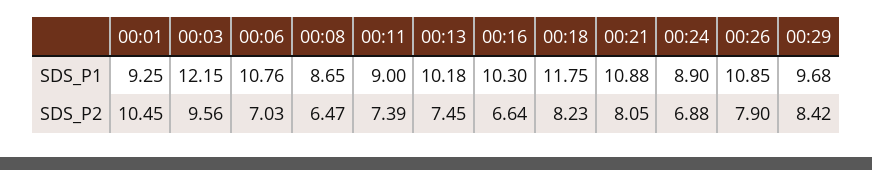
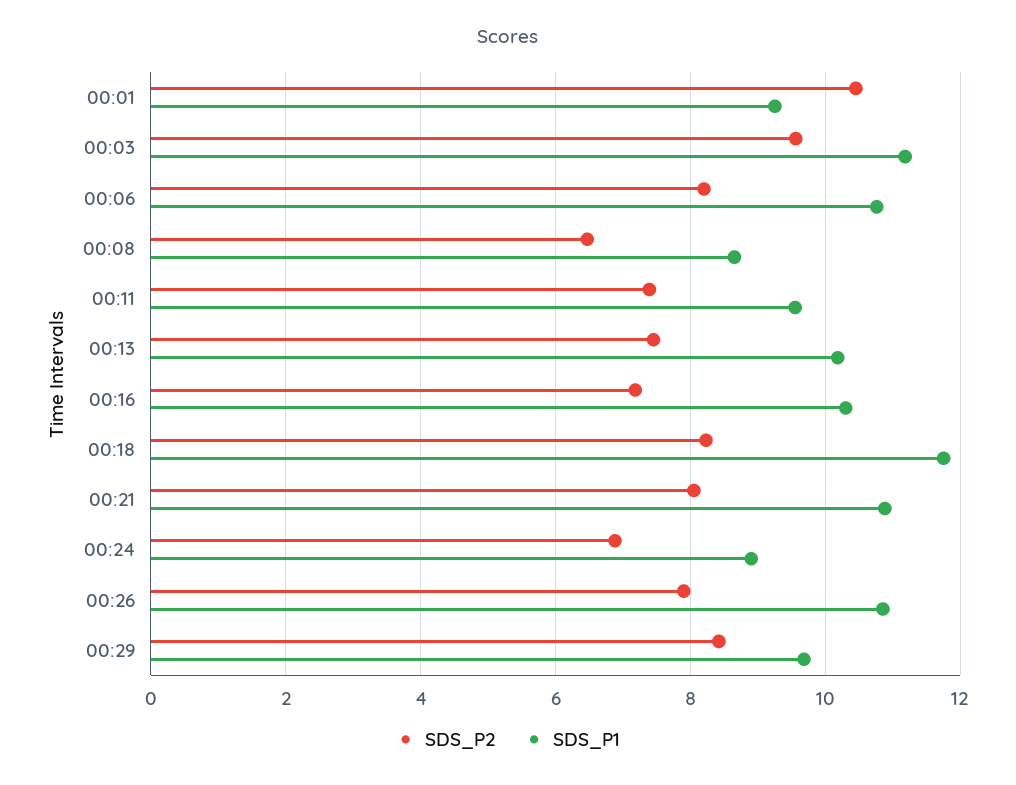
  {
    "SDS_P1": {
      "00:01": 9.25,
-     "00:03": 12.15,
+     "00:03": 11.2,
      "00:06": 10.76,
      "00:08": 8.65,
-     "00:11": 9,
+     "00:11": 9.6,
      "00:13": 10.18,
      "00:16": 10.3,
      "00:18": 11.75,
      "00:21": 10.88,
      "00:24": 8.9,
      "00:26": 10.85,
      "00:29": 9.68
    },
    "SDS_P2": {
      "00:01": 10.45,
      "00:03": 9.56,
-     "00:06": 7.03,
+     "00:06": 8.2,
      "00:08": 6.47,
      "00:11": 7.39,
      "00:13": 7.45,
-     "00:16": 6.64,
+     "00:16": 7.2,
      "00:18": 8.23,
      "00:21": 8.05,
      "00:24": 6.88,
      "00:26": 7.9,
      "00:29": 8.42
    }
  }

